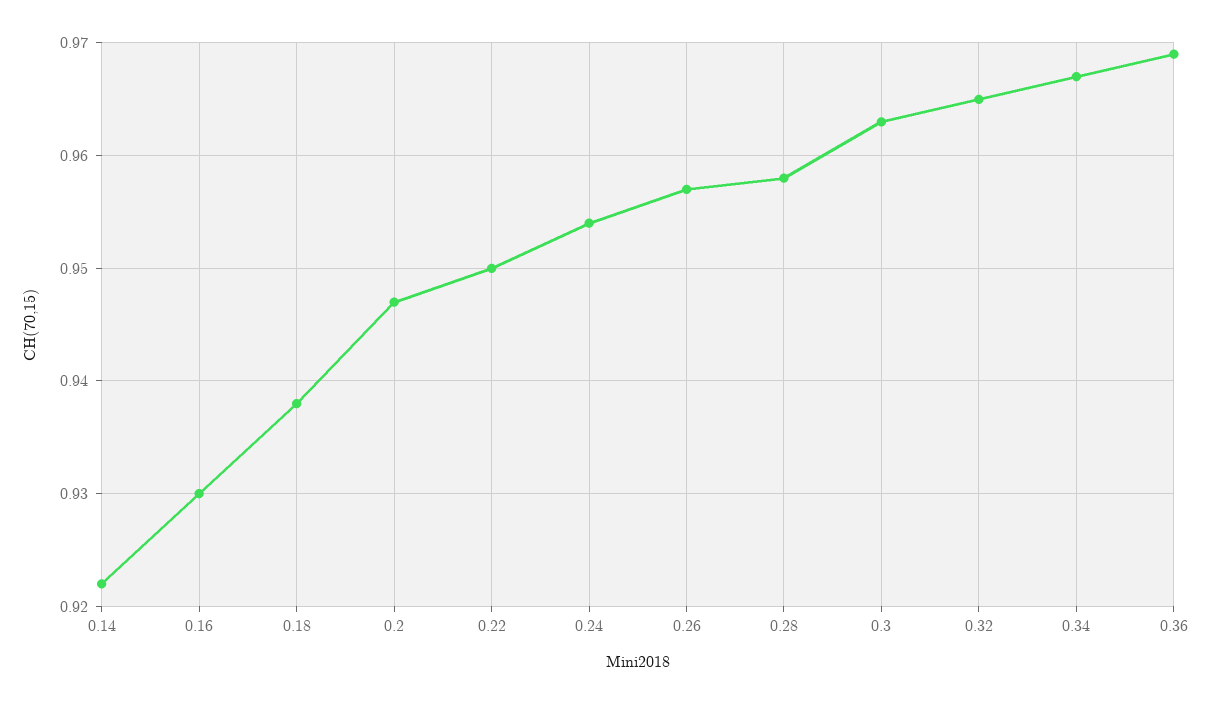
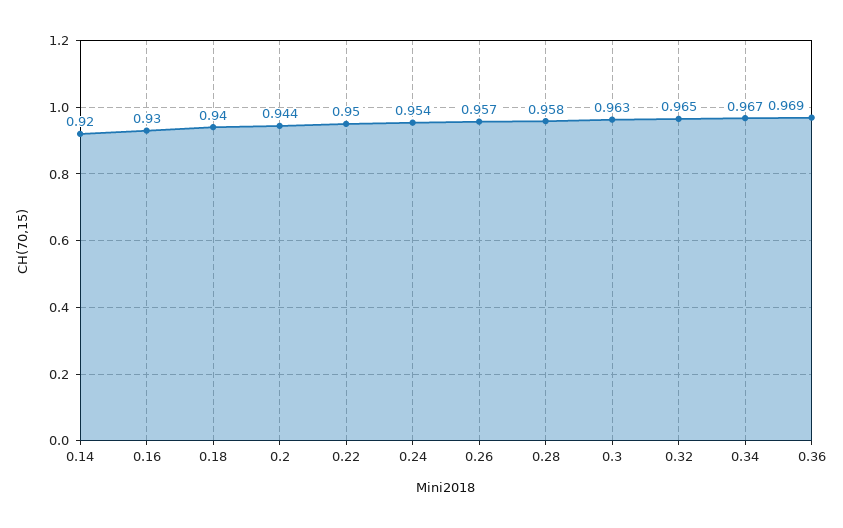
  {
-   "0.14": 0.922,
+   "0.14": 0.92,
    "0.16": 0.93,
-   "0.18": 0.938,
+   "0.18": 0.94,
-   "0.2": 0.947,
+   "0.2": 0.944,
    "0.22": 0.95,
    "0.24": 0.954,
    "0.26": 0.957,
    "0.28": 0.958,
    "0.3": 0.963,
    "0.32": 0.965,
    "0.34": 0.967,
    "0.36": 0.969
  }

